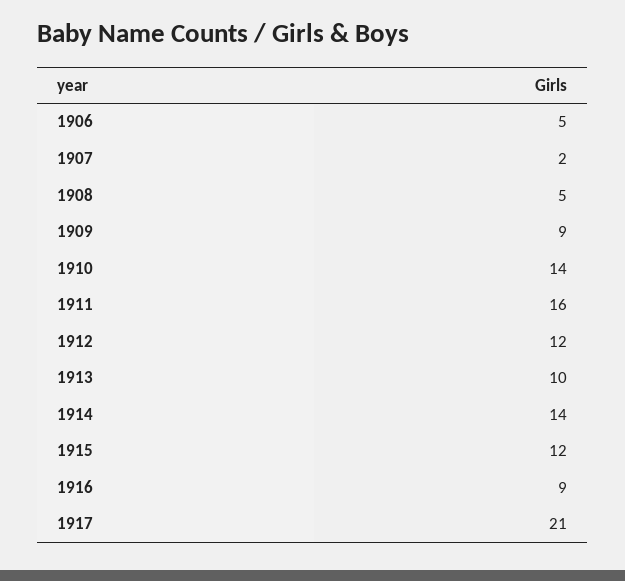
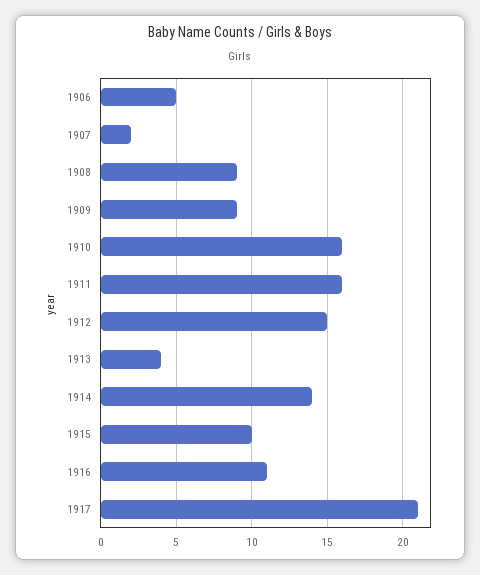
  {
    "1906": 5,
    "1907": 2,
-   "1908": 5,
+   "1908": 9,
    "1909": 9,
-   "1910": 14,
+   "1910": 16,
    "1911": 16,
-   "1912": 12,
+   "1912": 15,
-   "1913": 10,
+   "1913": 4,
    "1914": 14,
-   "1915": 12,
+   "1915": 10,
-   "1916": 9,
+   "1916": 11,
    "1917": 21
  }

